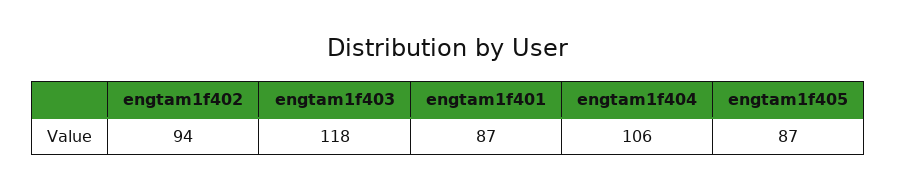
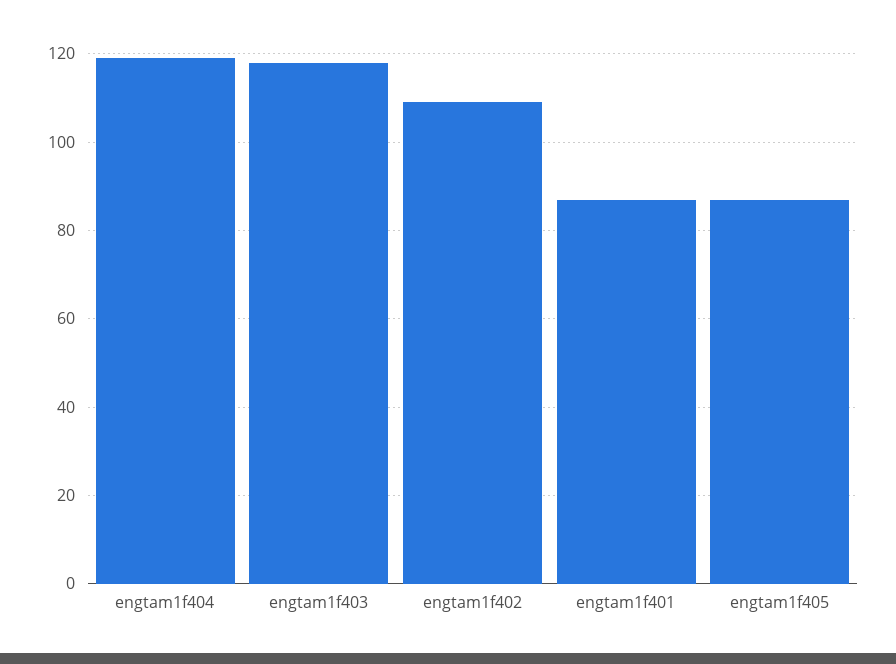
  {
-   "engtam1f402": 94,
+   "engtam1f402": 110,
    "engtam1f403": 118,
    "engtam1f401": 87,
-   "engtam1f404": 106,
+   "engtam1f404": 120,
    "engtam1f405": 87
  }

